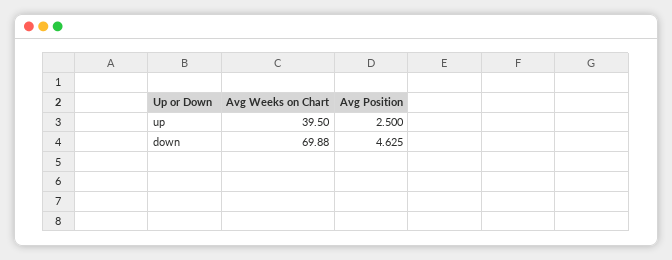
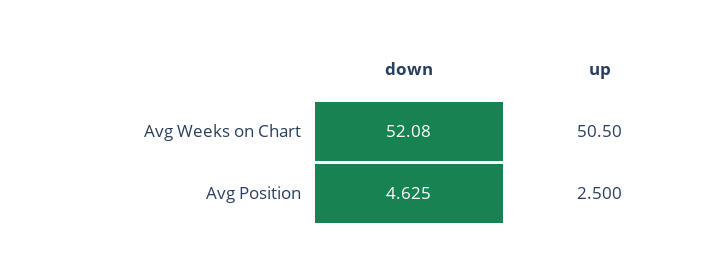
  {
    "Avg Weeks on Chart": {
-     "up": 39.5,
+     "up": 50.5,
-     "down": 69.88
+     "down": 52.08
    },
    "Avg Position": {
      "up": 2.5,
      "down": 4.625
    }
  }

